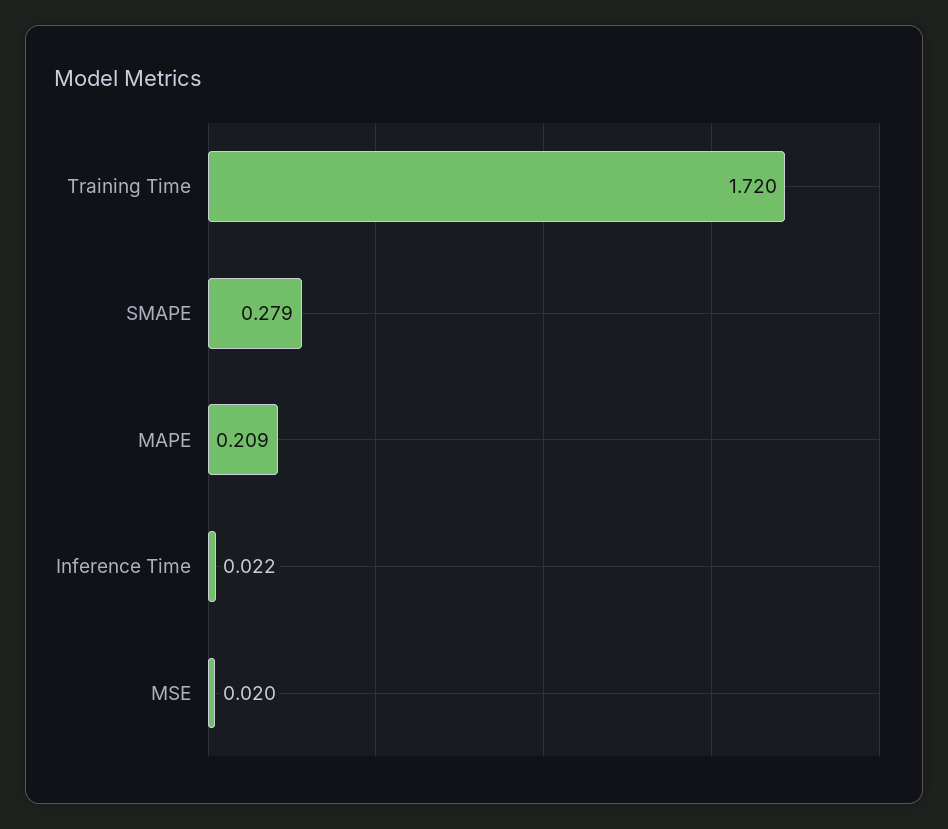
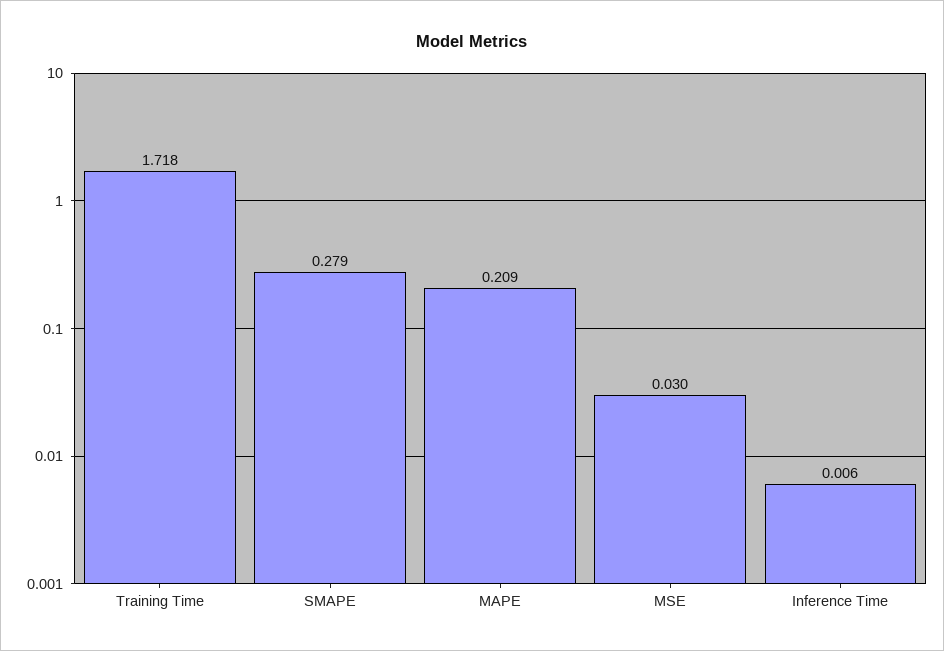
  {
-   "Training Time": 1.72,
+   "Training Time": 1.718,
    "SMAPE": 0.279,
    "MAPE": 0.209,
-   "Inference Time": 0.022,
+   "Inference Time": 0.006,
-   "MSE": 0.02
+   "MSE": 0.03
  }

